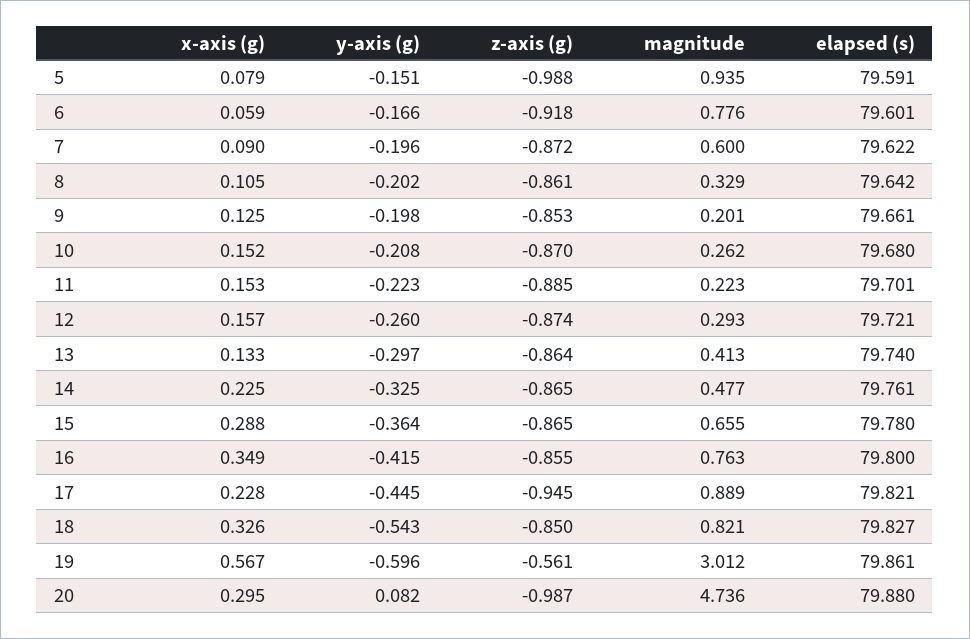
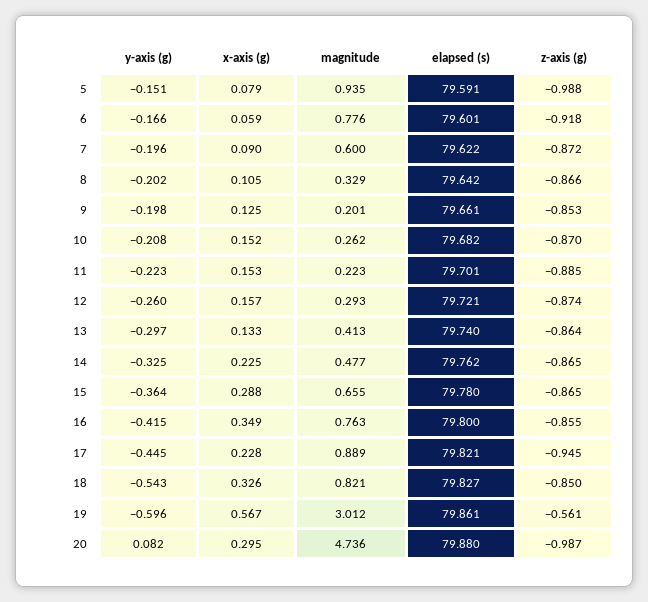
  {
    "x-axis (g)": {
      "5": 0.079,
      "6": 0.059,
      "7": 0.09,
      "8": 0.105,
      "9": 0.125,
      "10": 0.152,
      "11": 0.153,
      "12": 0.157,
      "13": 0.133,
      "14": 0.225,
      "15": 0.288,
      "16": 0.349,
      "17": 0.228,
      "18": 0.326,
      "19": 0.567,
      "20": 0.295
    },
    "y-axis (g)": {
      "5": -0.151,
      "6": -0.166,
      "7": -0.196,
      "8": -0.202,
      "9": -0.198,
      "10": -0.208,
      "11": -0.223,
      "12": -0.26,
      "13": -0.297,
      "14": -0.325,
      "15": -0.364,
      "16": -0.415,
      "17": -0.445,
      "18": -0.543,
      "19": -0.596,
      "20": 0.082
    },
    "z-axis (g)": {
      "5": -0.988,
      "6": -0.918,
      "7": -0.872,
-     "8": -0.861,
+     "8": -0.866,
      "9": -0.853,
      "10": -0.87,
      "11": -0.885,
      "12": -0.874,
      "13": -0.864,
      "14": -0.865,
      "15": -0.865,
      "16": -0.855,
      "17": -0.945,
      "18": -0.85,
      "19": -0.561,
      "20": -0.987
    },
    "magnitude": {
      "5": 0.935,
      "6": 0.776,
      "7": 0.6,
      "8": 0.329,
      "9": 0.201,
      "10": 0.262,
      "11": 0.223,
      "12": 0.293,
      "13": 0.413,
      "14": 0.477,
      "15": 0.655,
      "16": 0.763,
      "17": 0.889,
      "18": 0.821,
      "19": 3.012,
      "20": 4.736
    },
    "elapsed (s)": {
      "5": 79.591,
      "6": 79.601,
      "7": 79.622,
      "8": 79.642,
      "9": 79.661,
-     "10": 79.68,
+     "10": 79.682,
      "11": 79.701,
      "12": 79.721,
      "13": 79.74,
-     "14": 79.761,
+     "14": 79.762,
      "15": 79.78,
      "16": 79.8,
      "17": 79.821,
      "18": 79.827,
      "19": 79.861,
      "20": 79.88
    }
  }

